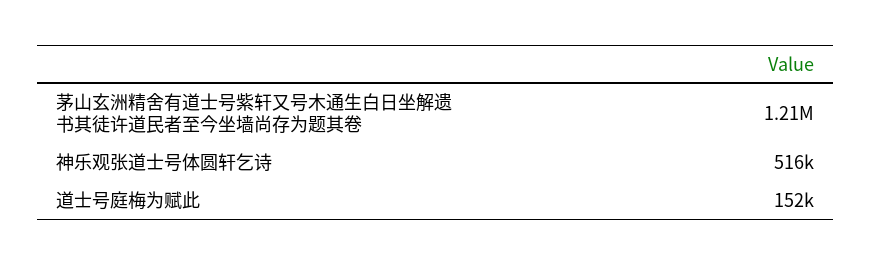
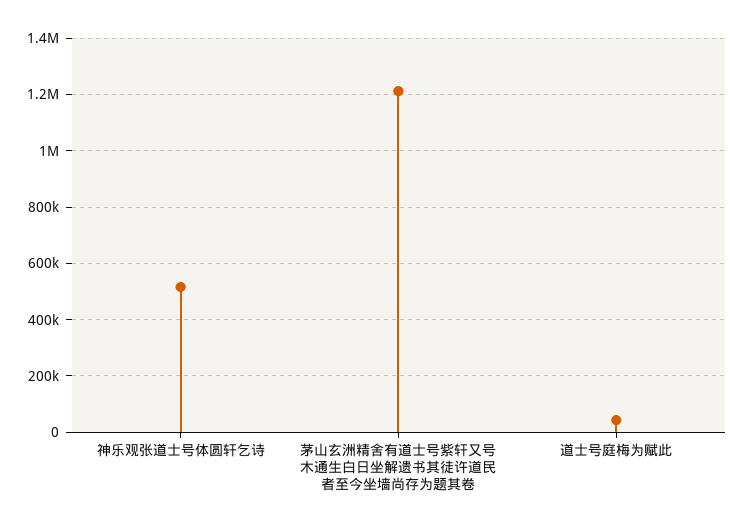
  {
    "茅山玄洲精舍有道士号紫轩又号木通生白日坐解遗书其徒许道民者至今坐墙尚存为题其卷": 1210000,
    "神乐观张道士号体圆轩乞诗": 516000,
-   "道士号庭梅为赋此": 152000
+   "道士号庭梅为赋此": 50000
  }

